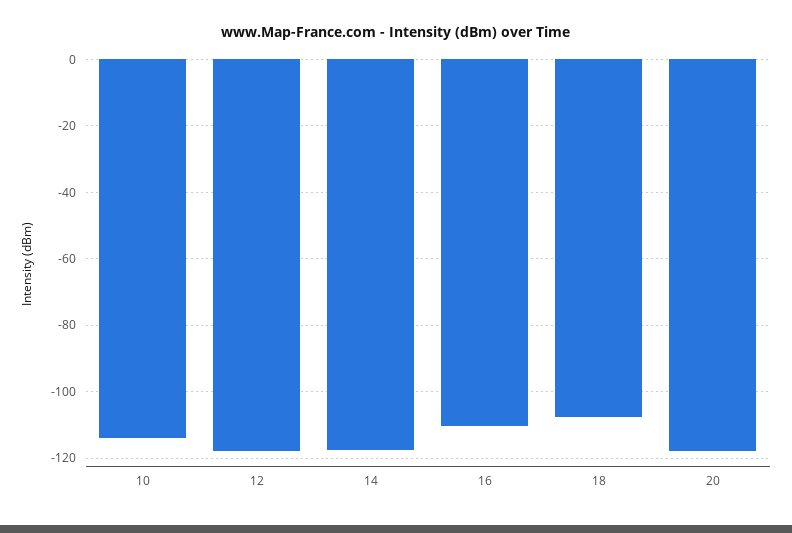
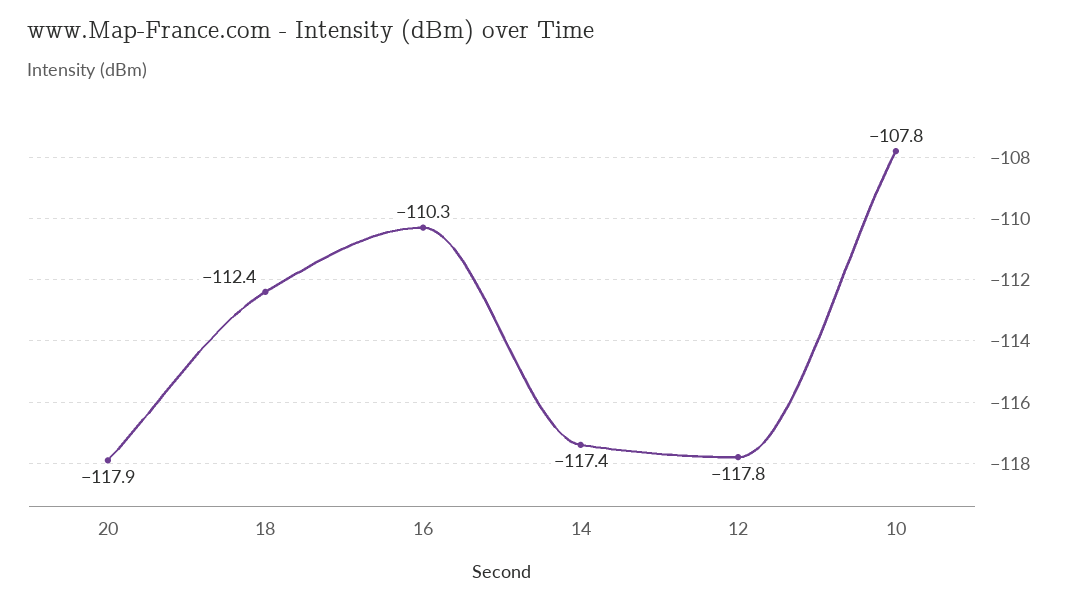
  {
-   "10": -114,
+   "10": -107.8,
    "12": -117.8,
    "14": -117.4,
    "16": -110.3,
-   "18": -108,
+   "18": -112.4,
    "20": -117.9
  }

